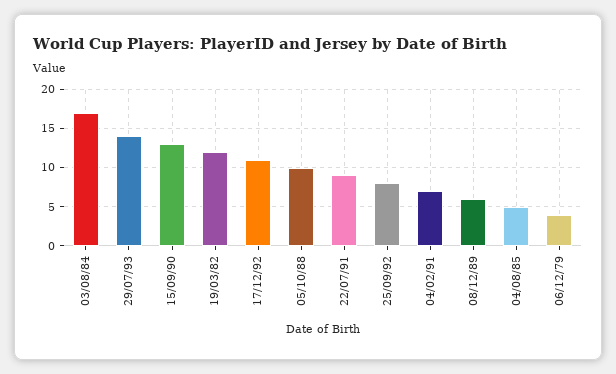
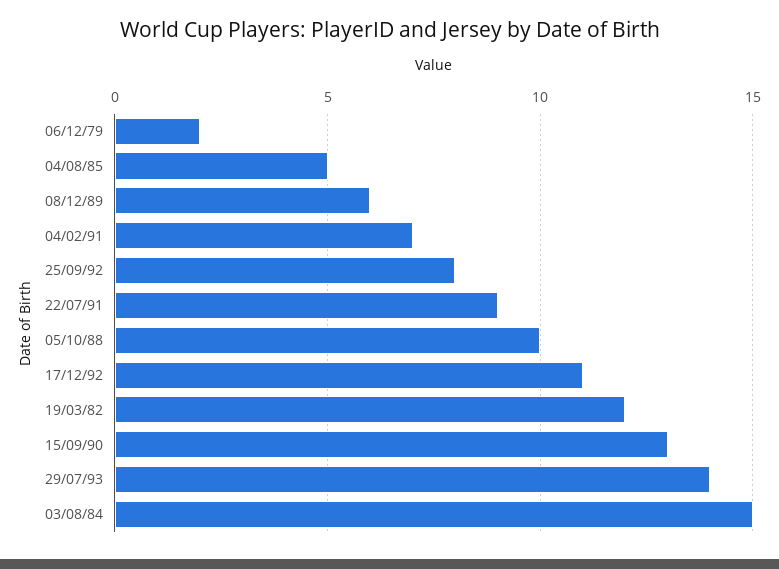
  {
-   "03/08/84": 17,
+   "03/08/84": 15,
    "29/07/93": 14,
    "15/09/90": 13,
    "19/03/82": 12,
    "17/12/92": 11,
    "05/10/88": 10,
    "22/07/91": 9,
    "25/09/92": 8,
    "04/02/91": 7,
    "08/12/89": 6,
    "04/08/85": 5,
-   "06/12/79": 4
+   "06/12/79": 2
  }

